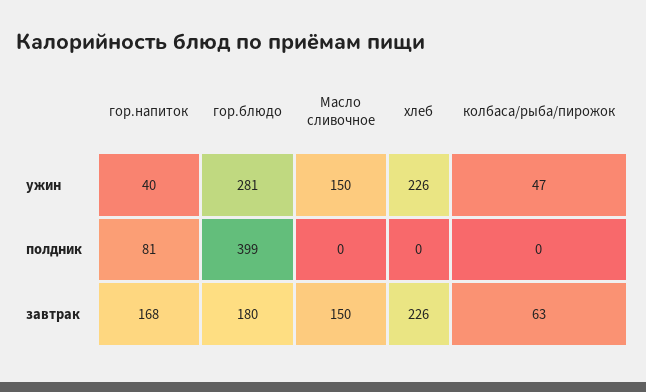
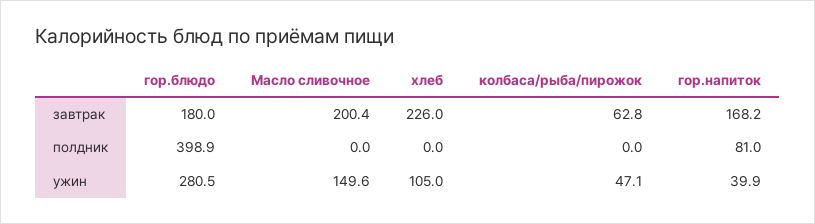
  {
    "гор.напиток": {
      "ужин": 39.9,
      "полдник": 81,
      "завтрак": 168.2
    },
    "гор.блюдо": {
      "ужин": 280.5,
      "полдник": 398.9,
      "завтрак": 180
    },
    "Масло сливочное": {
      "ужин": 149.6,
      "полдник": 0,
-     "завтрак": 150
+     "завтрак": 200.4
    },
    "хлеб": {
-     "ужин": 226,
+     "ужин": 105,
      "полдник": 0,
      "завтрак": 226
    },
    "колбаса/рыба/пирожок": {
      "ужин": 47.1,
      "полдник": 0,
      "завтрак": 62.8
    }
  }

